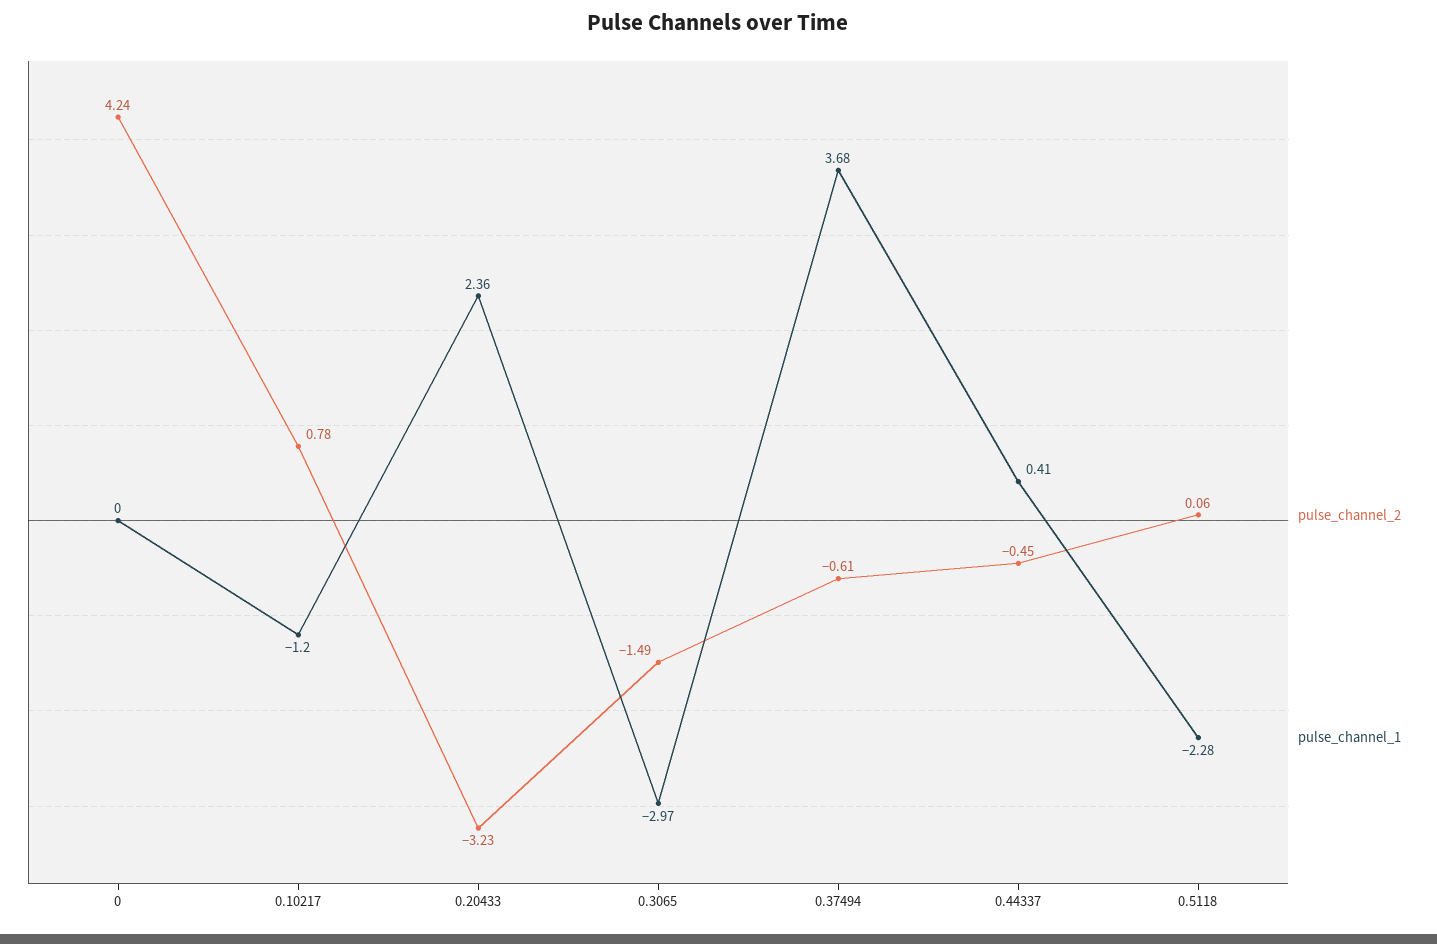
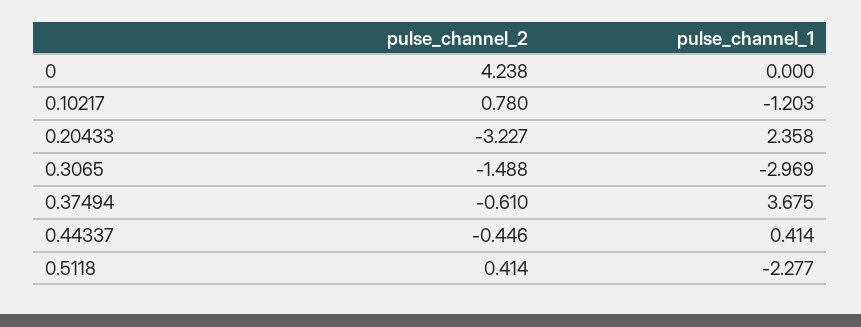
  {
    "pulse_channel_2": {
      "0": 4.238,
      "0.10217": 0.78,
      "0.20433": -3.227,
      "0.3065": -1.488,
      "0.37494": -0.61,
      "0.44337": -0.446,
-     "0.5118": 0.06
+     "0.5118": 0.414
    },
    "pulse_channel_1": {
      "0": 0,
      "0.10217": -1.203,
      "0.20433": 2.358,
      "0.3065": -2.969,
      "0.37494": 3.675,
      "0.44337": 0.414,
      "0.5118": -2.277
    }
  }

